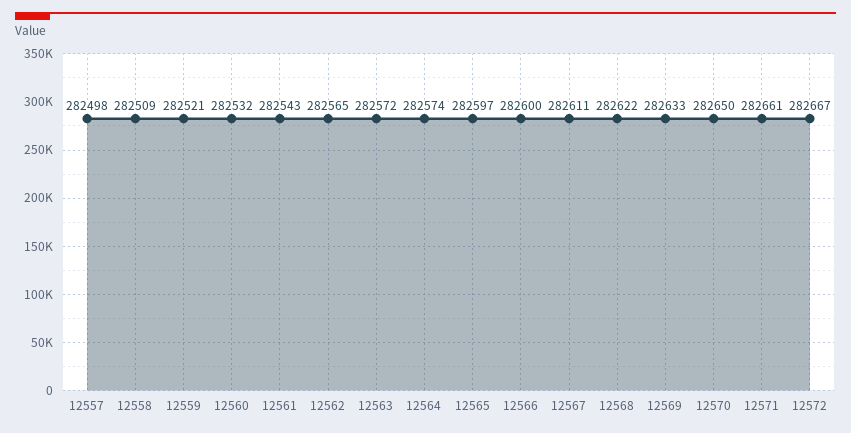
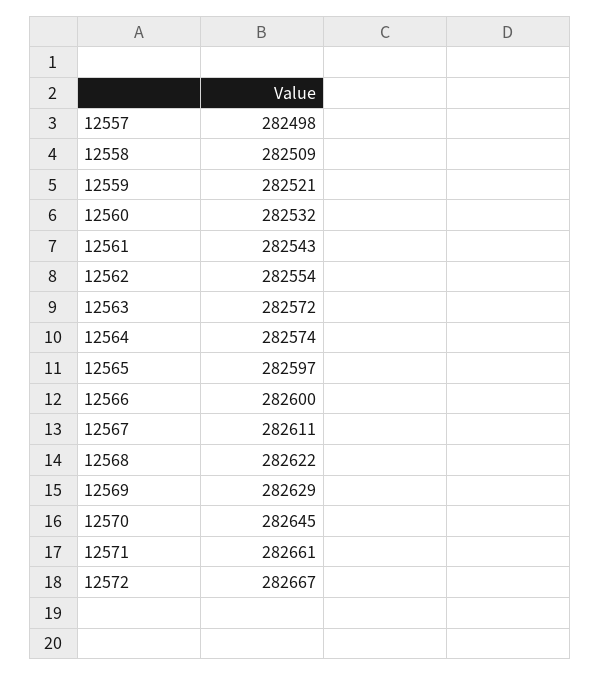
  {
    "12557": 282498,
    "12558": 282509,
    "12559": 282521,
    "12560": 282532,
    "12561": 282543,
-   "12562": 282565,
+   "12562": 282554,
    "12563": 282572,
    "12564": 282574,
    "12565": 282597,
    "12566": 282600,
    "12567": 282611,
    "12568": 282622,
-   "12569": 282633,
+   "12569": 282629,
-   "12570": 282650,
+   "12570": 282645,
    "12571": 282661,
    "12572": 282667
  }

